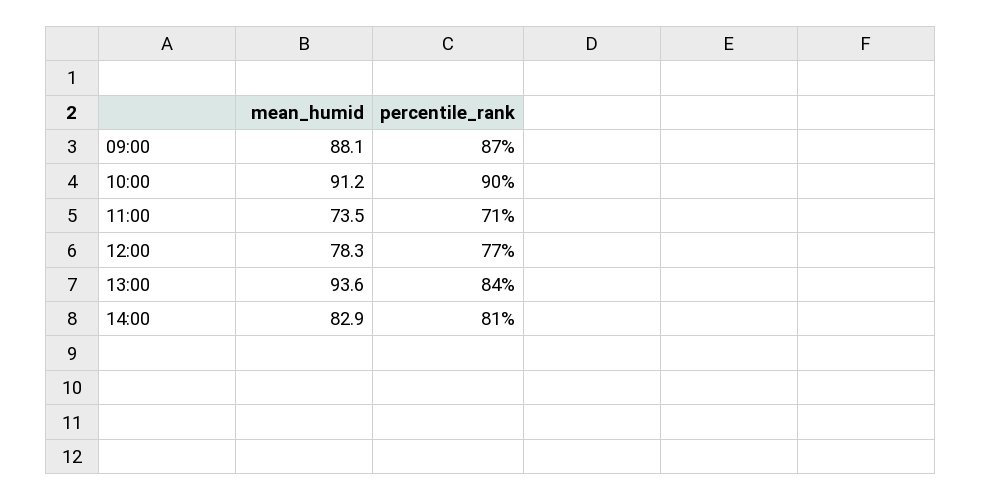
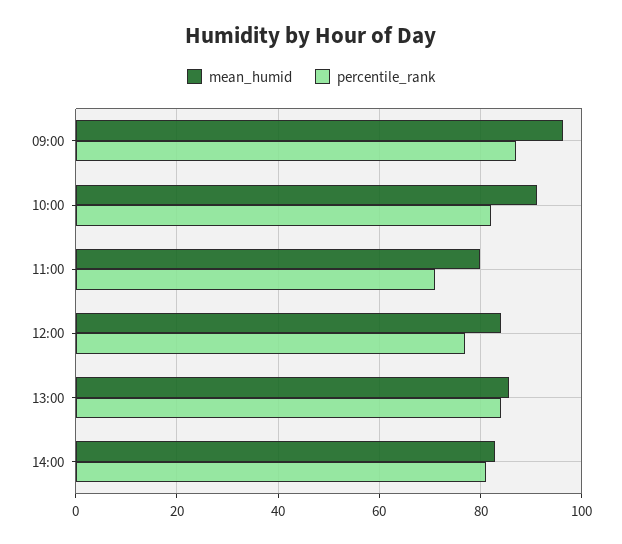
  {
    "mean_humid": {
-     "09:00": 88.1,
+     "09:00": 96,
      "10:00": 91.2,
-     "11:00": 73.5,
+     "11:00": 80,
-     "12:00": 78.3,
+     "12:00": 84,
-     "13:00": 93.6,
+     "13:00": 86,
      "14:00": 82.9
    },
    "percentile_rank": {
      "09:00": 87,
-     "10:00": 90,
+     "10:00": 82,
      "11:00": 71,
      "12:00": 77,
      "13:00": 84,
      "14:00": 81
    }
  }

